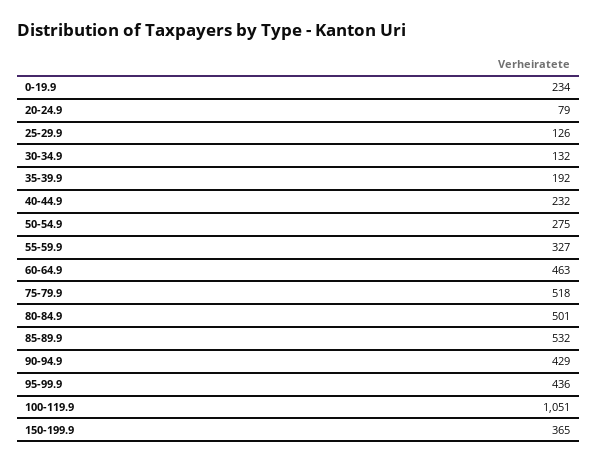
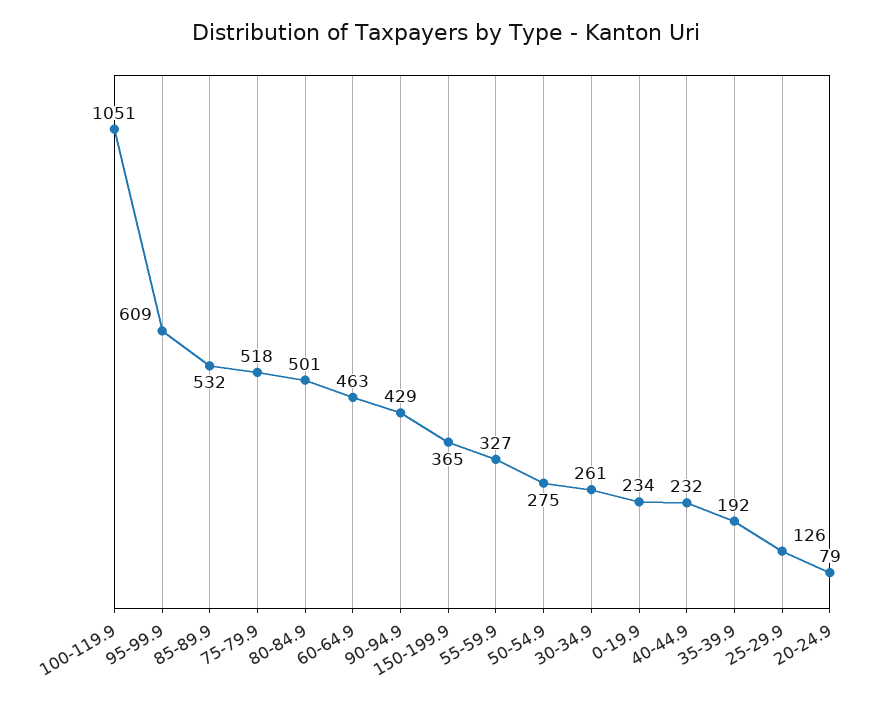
  {
    "0-19.9": 234,
    "20-24.9": 79,
    "25-29.9": 126,
-   "30-34.9": 132,
+   "30-34.9": 261,
    "35-39.9": 192,
    "40-44.9": 232,
    "50-54.9": 275,
    "55-59.9": 327,
    "60-64.9": 463,
    "75-79.9": 518,
    "80-84.9": 501,
    "85-89.9": 532,
    "90-94.9": 429,
-   "95-99.9": 436,
+   "95-99.9": 609,
    "100-119.9": 1051,
    "150-199.9": 365
  }

